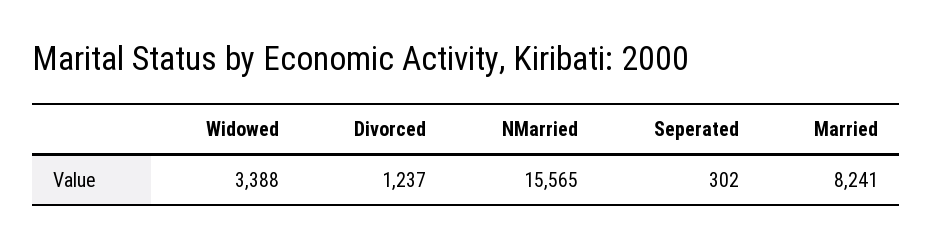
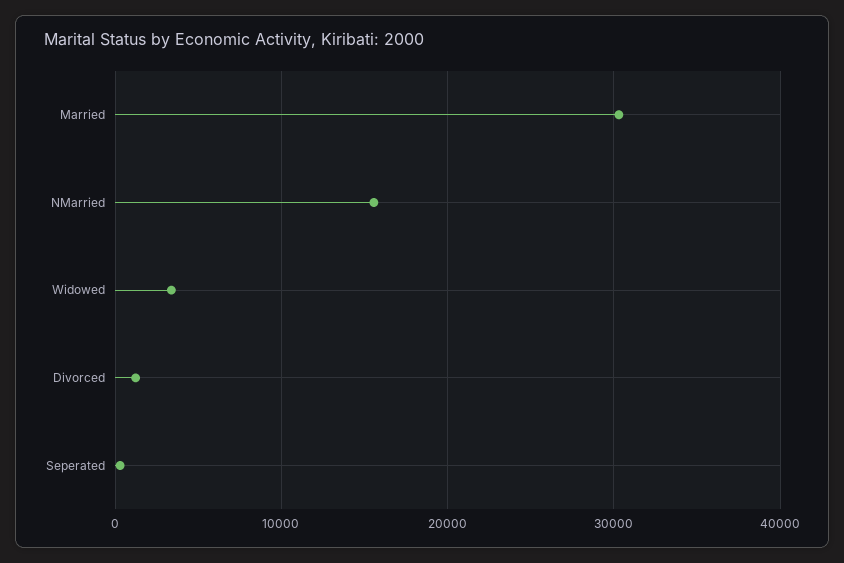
  {
    "Widowed": 3388,
    "Divorced": 1237,
    "NMarried": 15565,
    "Seperated": 302,
-   "Married": 8241
+   "Married": 30000
  }

